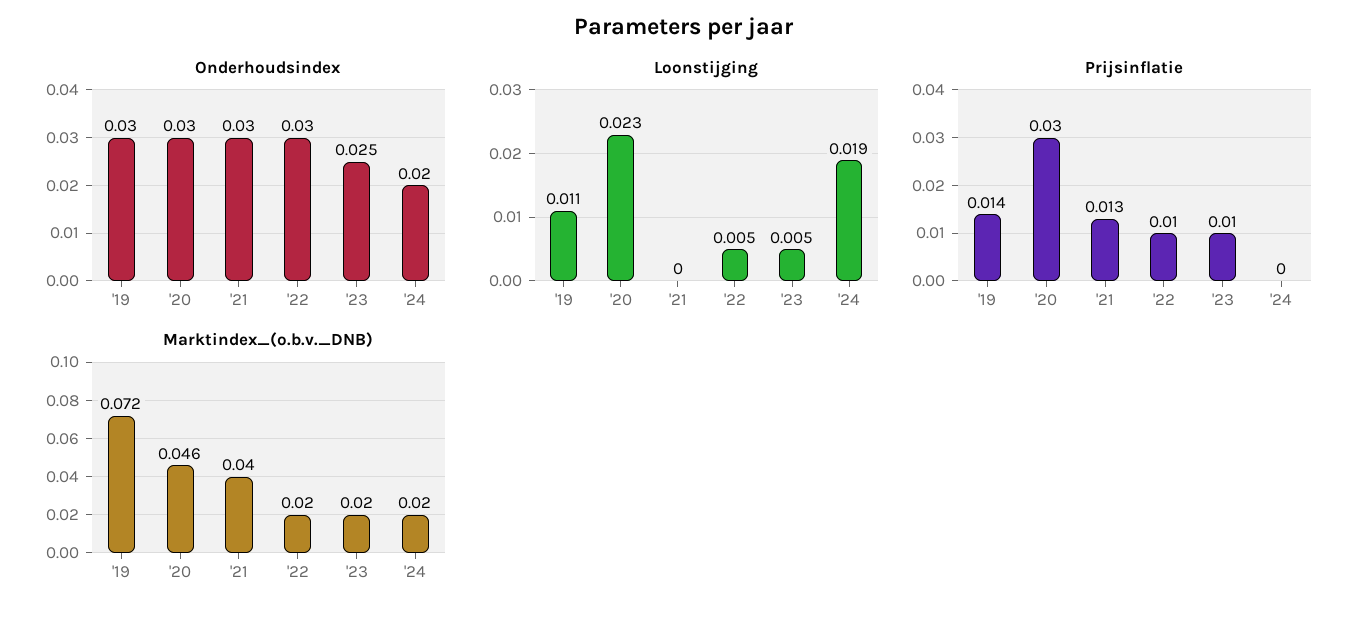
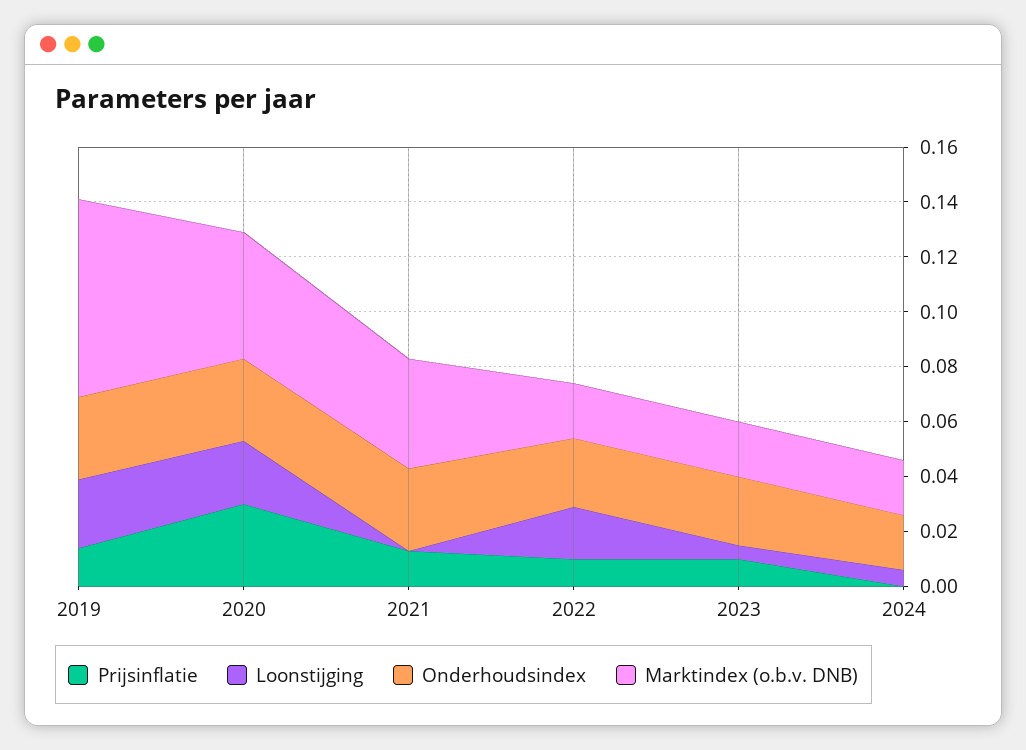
  {
    "Onderhoudsindex": {
      "'19": 0.03,
      "'20": 0.03,
      "'21": 0.03,
-     "'22": 0.03,
+     "'22": 0.025,
      "'23": 0.025,
      "'24": 0.02
    },
    "Loonstijging": {
-     "'19": 0.011,
+     "'19": 0.025,
      "'20": 0.023,
      "'21": 0,
-     "'22": 0.005,
+     "'22": 0.02,
      "'23": 0.005,
-     "'24": 0.019
+     "'24": 0.005
    },
    "Prijsinflatie": {
      "'19": 0.014,
      "'20": 0.03,
      "'21": 0.013,
      "'22": 0.01,
      "'23": 0.01,
      "'24": 0
    },
    "Marktindex_(o.b.v._DNB)": {
      "'19": 0.072,
      "'20": 0.046,
      "'21": 0.04,
      "'22": 0.02,
      "'23": 0.02,
      "'24": 0.02
    }
  }

